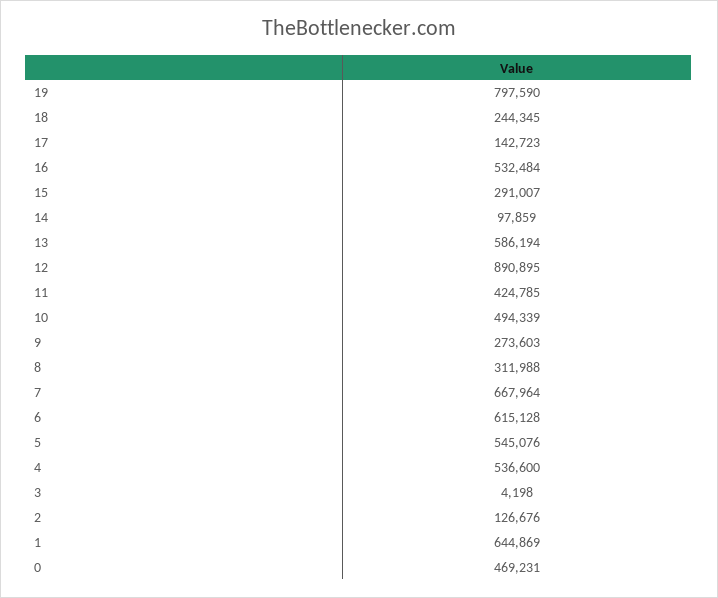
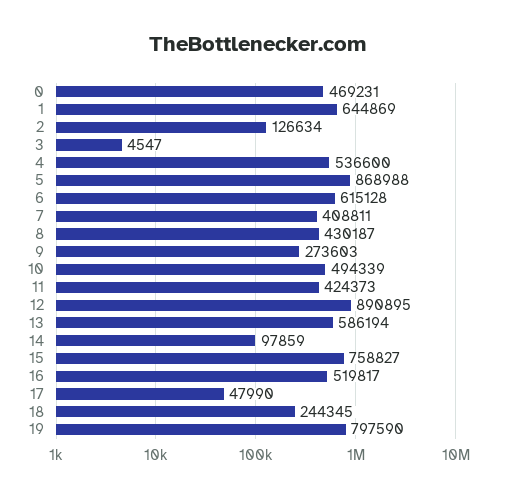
  {
    "19": 797590,
    "18": 244345,
-   "17": 142723,
+   "17": 47990,
-   "16": 532484,
+   "16": 519817,
-   "15": 291007,
+   "15": 758827,
    "14": 97859,
    "13": 586194,
    "12": 890895,
-   "11": 424785,
+   "11": 424373,
    "10": 494339,
    "9": 273603,
-   "8": 311988,
+   "8": 430187,
-   "7": 667964,
+   "7": 408811,
    "6": 615128,
-   "5": 545076,
+   "5": 868988,
    "4": 536600,
-   "3": 4198,
+   "3": 4547,
-   "2": 126676,
+   "2": 126634,
    "1": 644869,
    "0": 469231
  }

